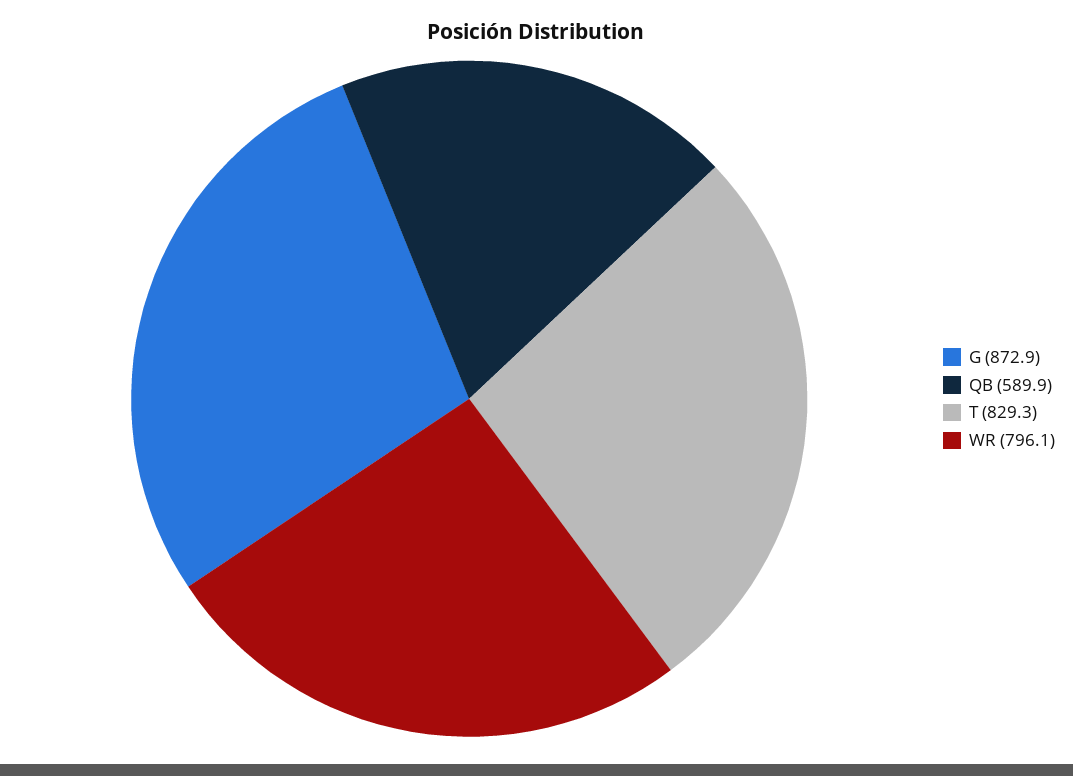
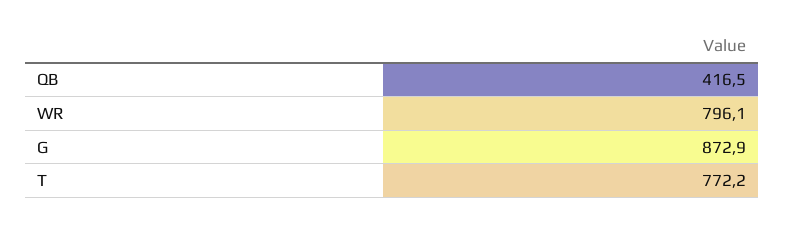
  {
    "G": 872.9,
-   "QB": 589.9,
+   "QB": 416.5,
-   "T": 829.3,
+   "T": 772.2,
    "WR": 796.1
  }

